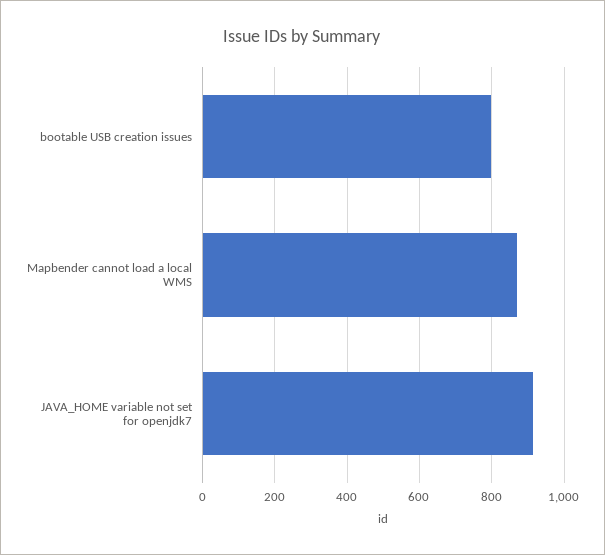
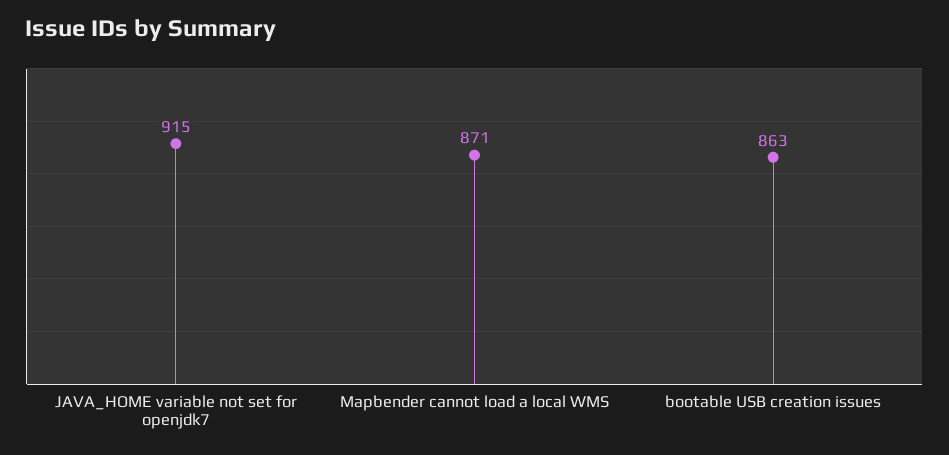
  {
-   "bootable USB creation issues": 800,
+   "bootable USB creation issues": 863,
    "Mapbender cannot load a local WMS": 871,
    "JAVA_HOME variable not set for openjdk7": 915
  }

